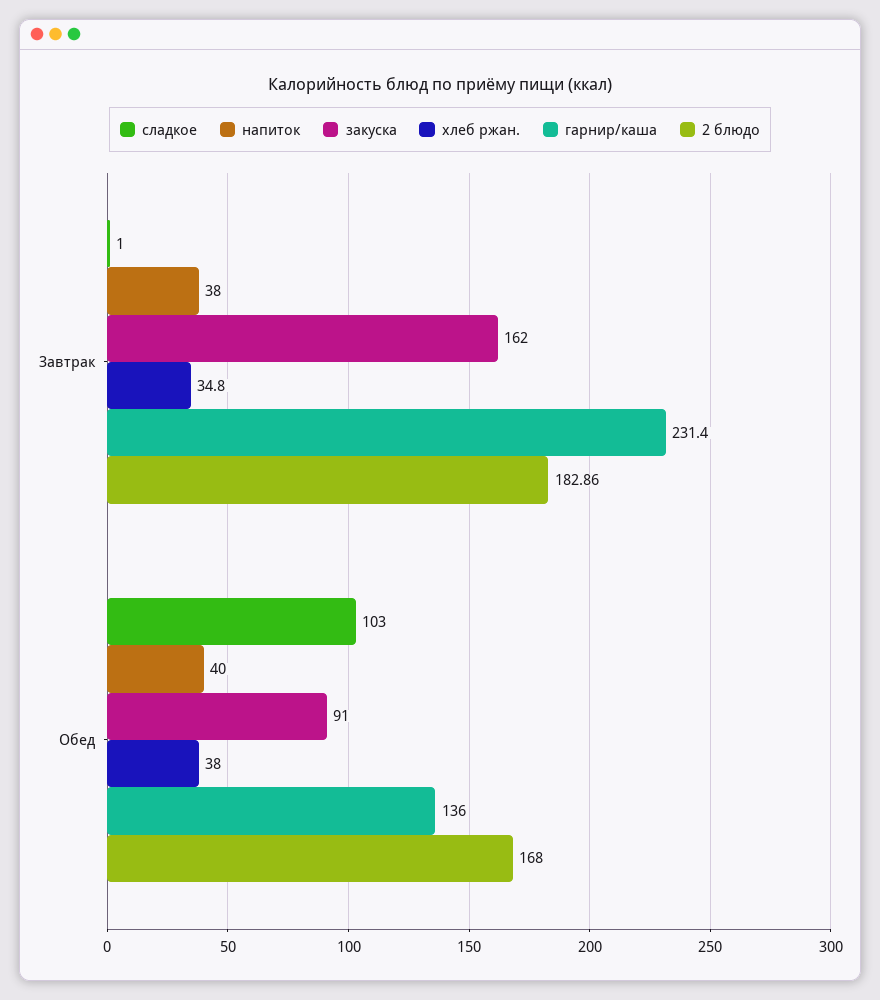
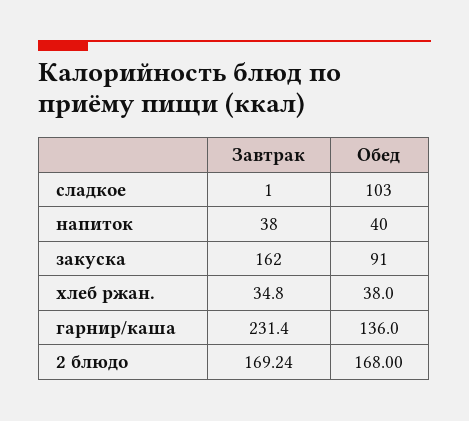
  {
    "сладкое": {
      "Завтрак": 1,
      "Обед": 103
    },
    "напиток": {
      "Завтрак": 38,
      "Обед": 40
    },
    "закуска": {
      "Завтрак": 162,
      "Обед": 91
    },
    "хлеб ржан.": {
      "Завтрак": 34.8,
      "Обед": 38
    },
    "гарнир/каша": {
      "Завтрак": 231.4,
      "Обед": 136
    },
    "2 блюдо": {
-     "Завтрак": 182.86,
+     "Завтрак": 169.24,
      "Обед": 168
    }
  }

